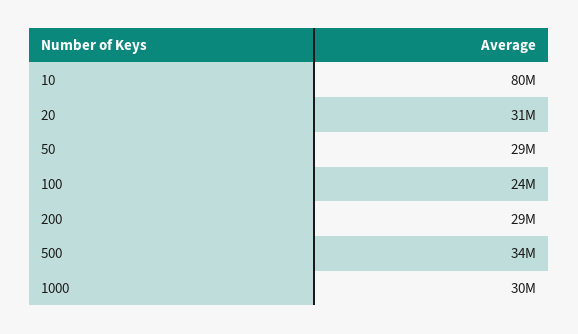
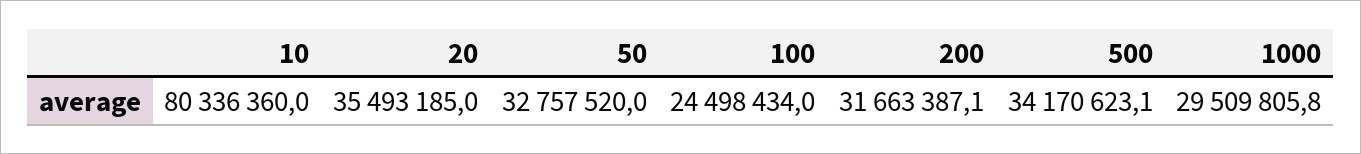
  {
    "10": 80336360,
-   "20": 31000000,
+   "20": 35493185,
-   "50": 29000000,
+   "50": 32757520,
    "100": 24498434,
-   "200": 29000000,
+   "200": 31663387.1,
    "500": 34170623.1,
    "1000": 29509805.8
  }

